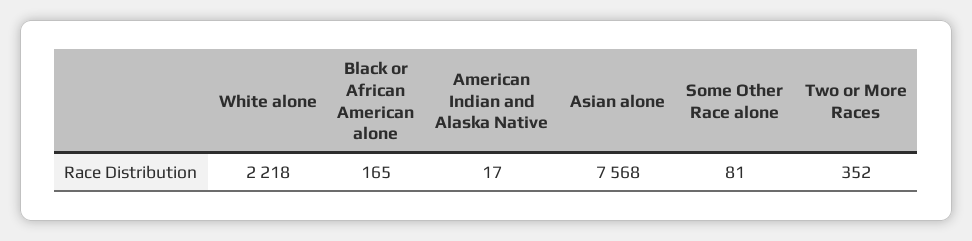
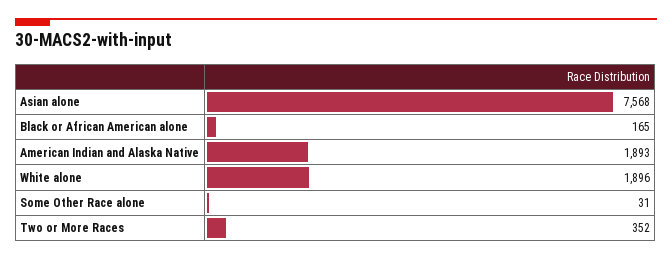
  {
-   "White alone": 2218,
+   "White alone": 1896,
    "Black or African American alone": 165,
-   "American Indian and Alaska Native": 17,
+   "American Indian and Alaska Native": 1893,
    "Asian alone": 7568,
-   "Some Other Race alone": 81,
+   "Some Other Race alone": 31,
    "Two or More Races": 352
  }

